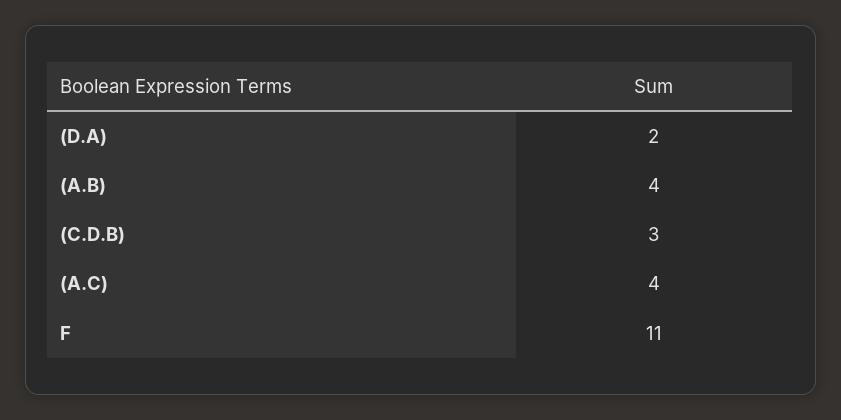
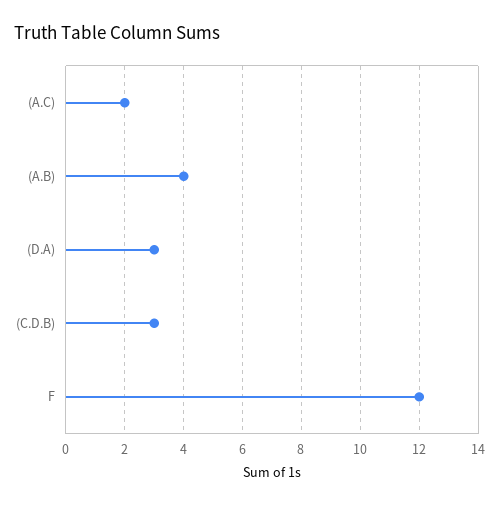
  {
-   "(D.A)": 2,
+   "(D.A)": 3,
    "(A.B)": 4,
    "(C.D.B)": 3,
-   "(A.C)": 4,
+   "(A.C)": 2,
-   "F": 11
+   "F": 12
  }

